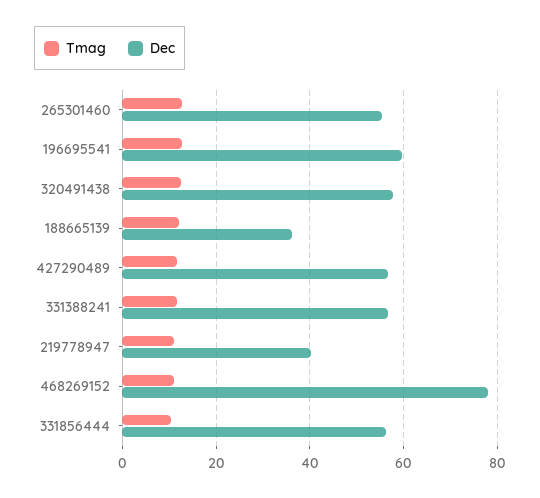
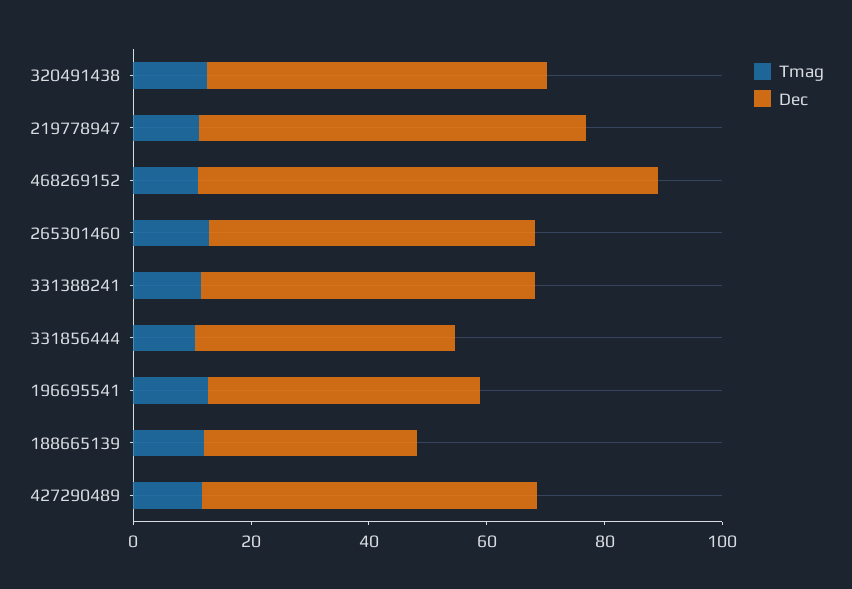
  {
    "Tmag": {
      "265301460": 12,
      "196695541": 12,
      "320491438": 12,
      "188665139": 12,
      "427290489": 12,
      "331388241": 12,
      "219778947": 12,
      "468269152": 12,
      "331856444": 10
    },
    "Dec": {
      "265301460": 56,
-     "196695541": 60,
+     "196695541": 45,
      "320491438": 58,
      "188665139": 36,
      "427290489": 56,
      "331388241": 56,
-     "219778947": 40,
+     "219778947": 65,
      "468269152": 78,
-     "331856444": 56
+     "331856444": 45
    }
  }

